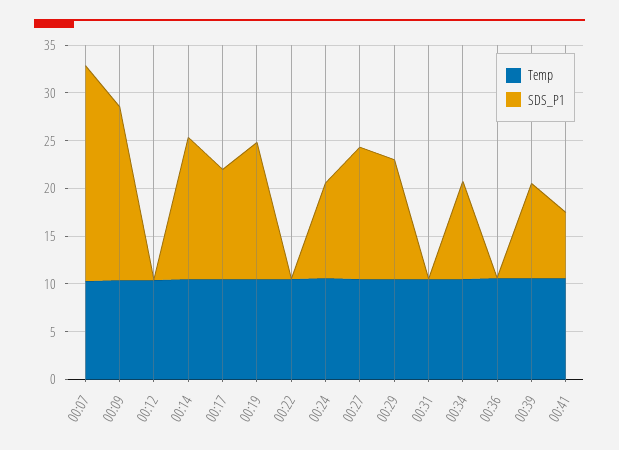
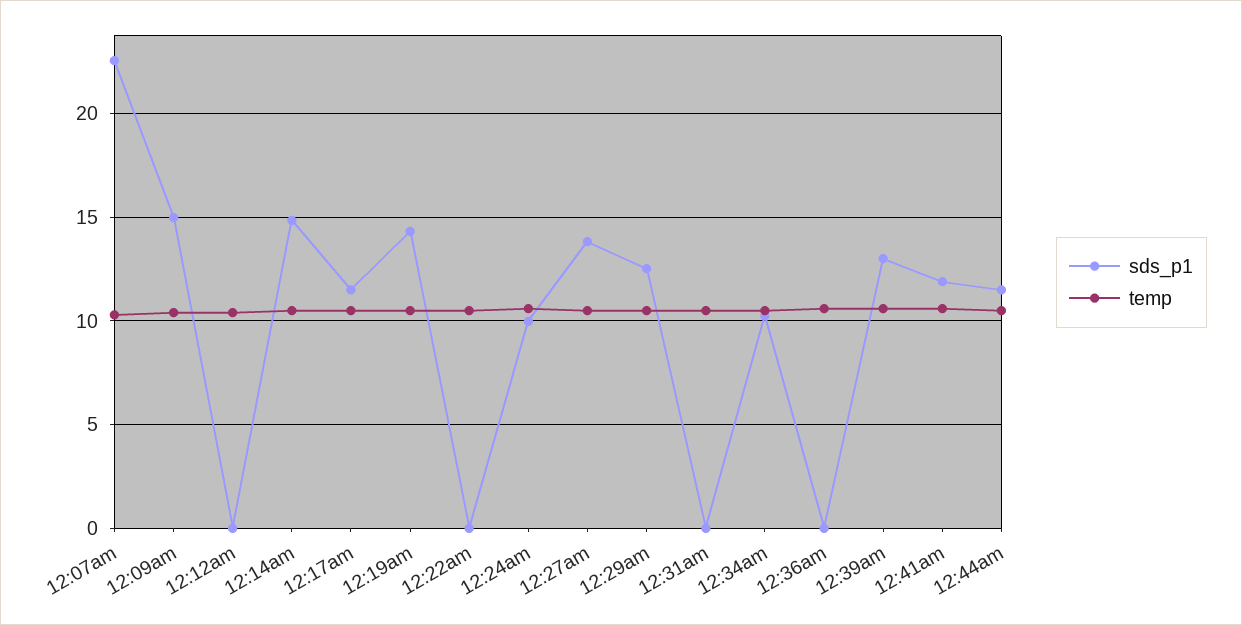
  {
    "Temp": {
      "00:07": 10.5,
      "00:09": 10.5,
      "00:12": 10.5,
      "00:14": 10.5,
      "00:17": 10.5,
      "00:19": 10.5,
      "00:22": 10.5,
      "00:24": 10.5,
      "00:27": 10.5,
      "00:29": 10.5,
      "00:31": 10.5,
      "00:34": 10.5,
      "00:36": 10.5,
      "00:39": 10.5,
-     "00:41": 10.5
+     "00:41": 10.5,
+     "12:44am": 10.5
    },
    "SDS_P1": {
      "00:07": 22.5,
-     "00:09": 18,
+     "00:09": 15,
      "00:12": 0,
      "00:14": 15,
      "00:17": 11.5,
      "00:19": 14.5,
      "00:22": 0,
      "00:24": 10,
      "00:27": 14,
      "00:29": 12.5,
      "00:31": 0,
      "00:34": 10.5,
      "00:36": 0,
-     "00:39": 10,
+     "00:39": 13,
-     "00:41": 7
+     "00:41": 12,
+     "12:44am": 11.5
    }
  }

